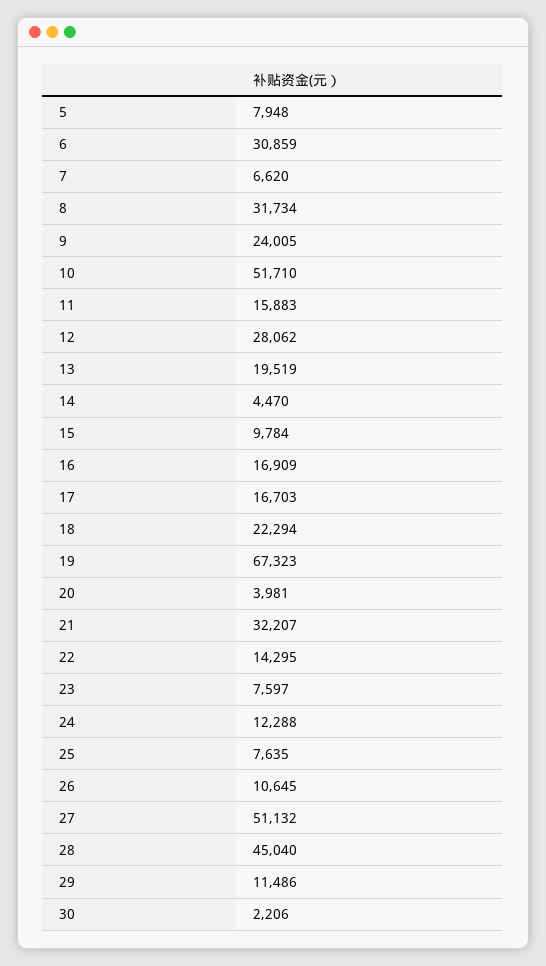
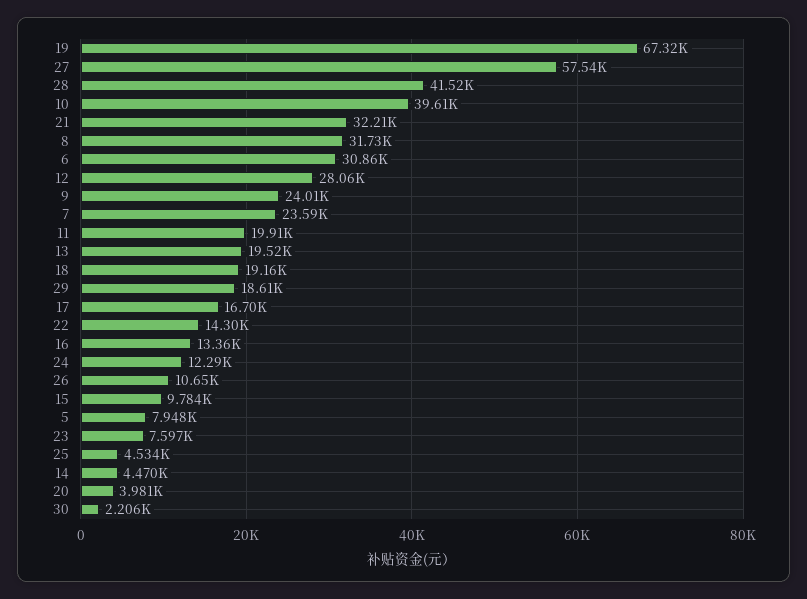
  {
    "5": 7948,
    "6": 30859,
-   "7": 6620,
+   "7": 23590,
    "8": 31734,
    "9": 24005,
-   "10": 51710,
+   "10": 39610,
-   "11": 15883,
+   "11": 19910,
    "12": 28062,
    "13": 19519,
    "14": 4470,
    "15": 9784,
-   "16": 16909,
+   "16": 13360,
    "17": 16703,
-   "18": 22294,
+   "18": 19160,
    "19": 67323,
    "20": 3981,
    "21": 32207,
    "22": 14295,
    "23": 7597,
    "24": 12288,
-   "25": 7635,
+   "25": 4534,
    "26": 10645,
-   "27": 51132,
+   "27": 57540,
-   "28": 45040,
+   "28": 41520,
-   "29": 11486,
+   "29": 18610,
    "30": 2206
  }

